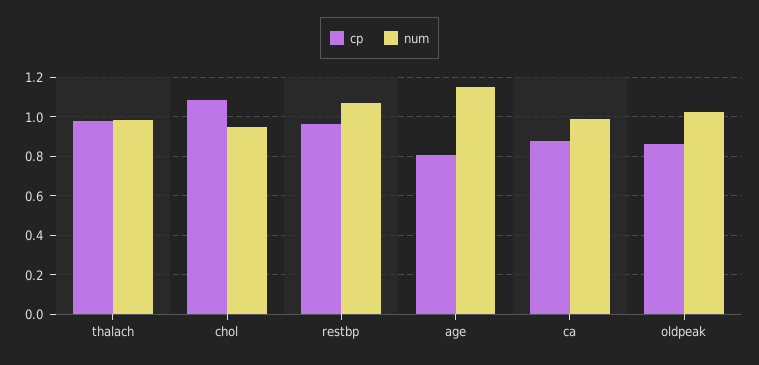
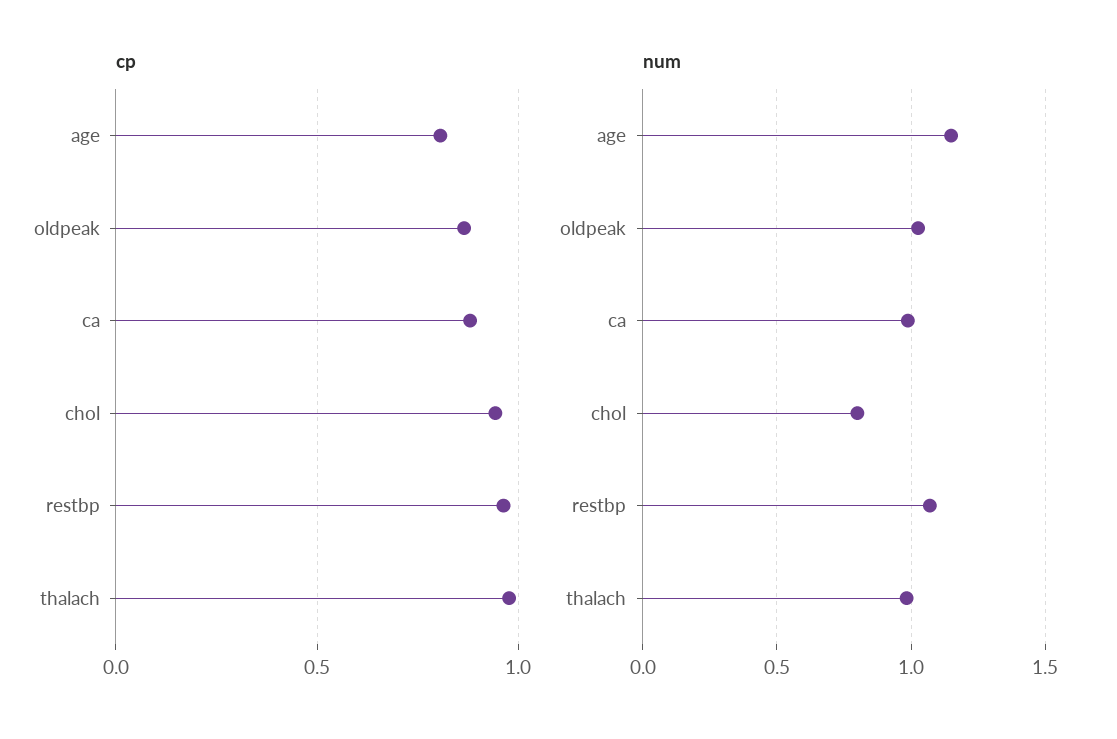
  {
    "cp": {
      "thalach": 1,
-     "chol": 1.1,
+     "chol": 0.95,
      "restbp": 0.95,
      "age": 0.8,
      "ca": 0.9,
      "oldpeak": 0.85
    },
    "num": {
      "thalach": 1,
-     "chol": 0.95,
+     "chol": 0.8,
      "restbp": 1.05,
      "age": 1.15,
      "ca": 1,
      "oldpeak": 1.05
    }
  }

